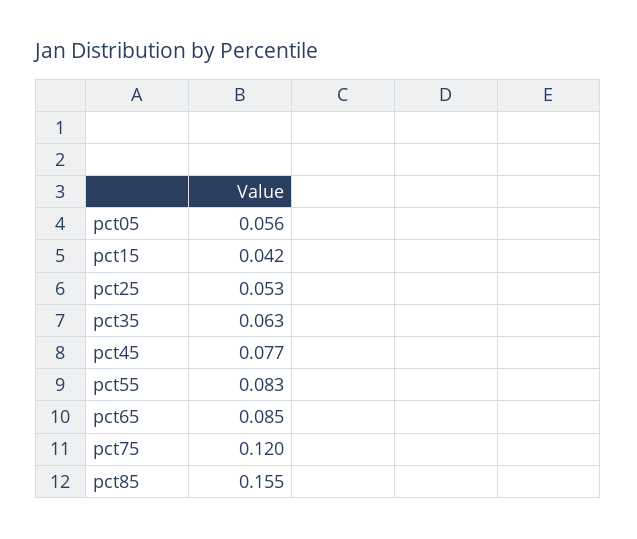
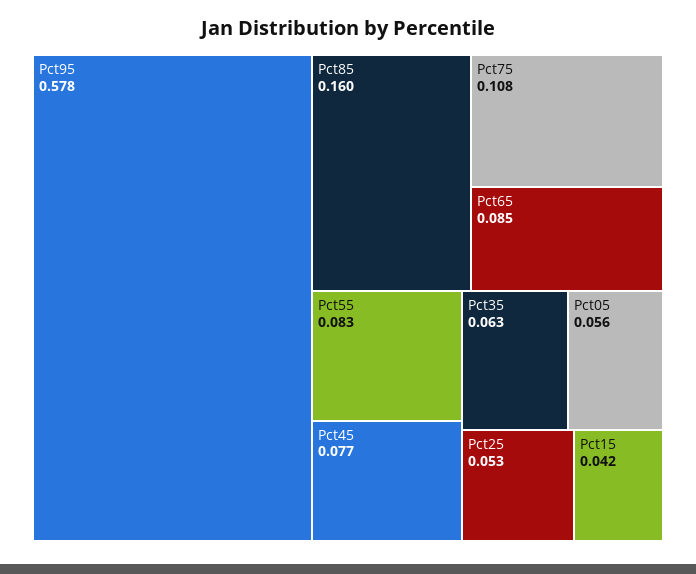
  {
    "pct05": 0.056,
    "pct15": 0.042,
    "pct25": 0.053,
    "pct35": 0.063,
    "pct45": 0.077,
    "pct55": 0.083,
    "pct65": 0.085,
-   "pct75": 0.12,
+   "pct75": 0.108,
-   "pct85": 0.155
+   "pct85": 0.16,
+   "Pct95": 0.578
  }

